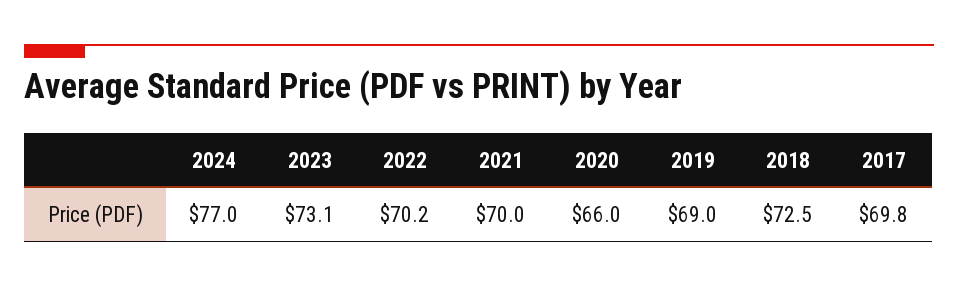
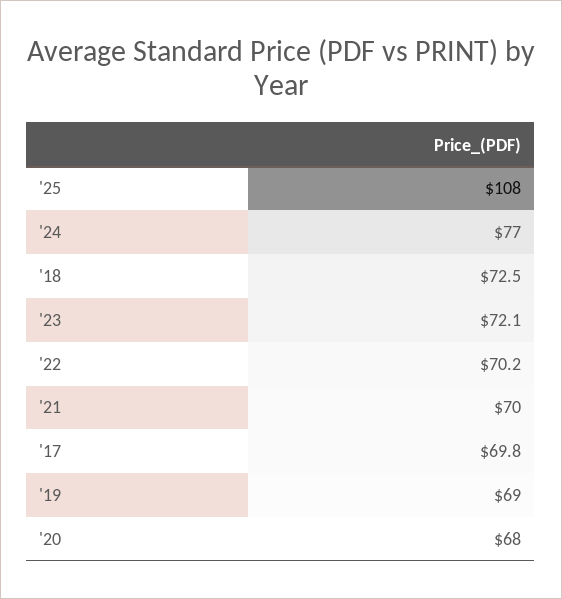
  {
    "2024": 77,
-   "2023": 73.1,
+   "2023": 72.1,
    "2022": 70.2,
    "2021": 70,
-   "2020": 66,
+   "2020": 68,
    "2019": 69,
    "2018": 72.5,
-   "2017": 69.8
+   "2017": 69.8,
+   "'25": 108
  }

